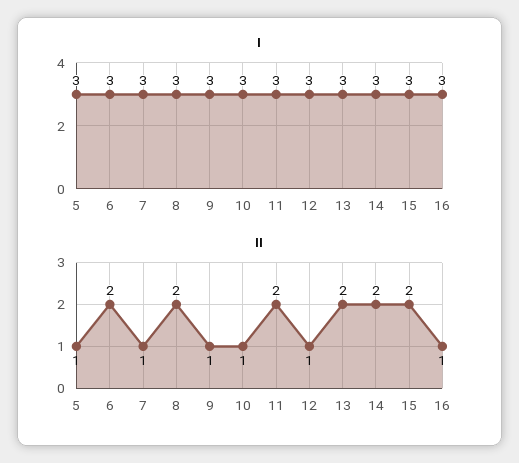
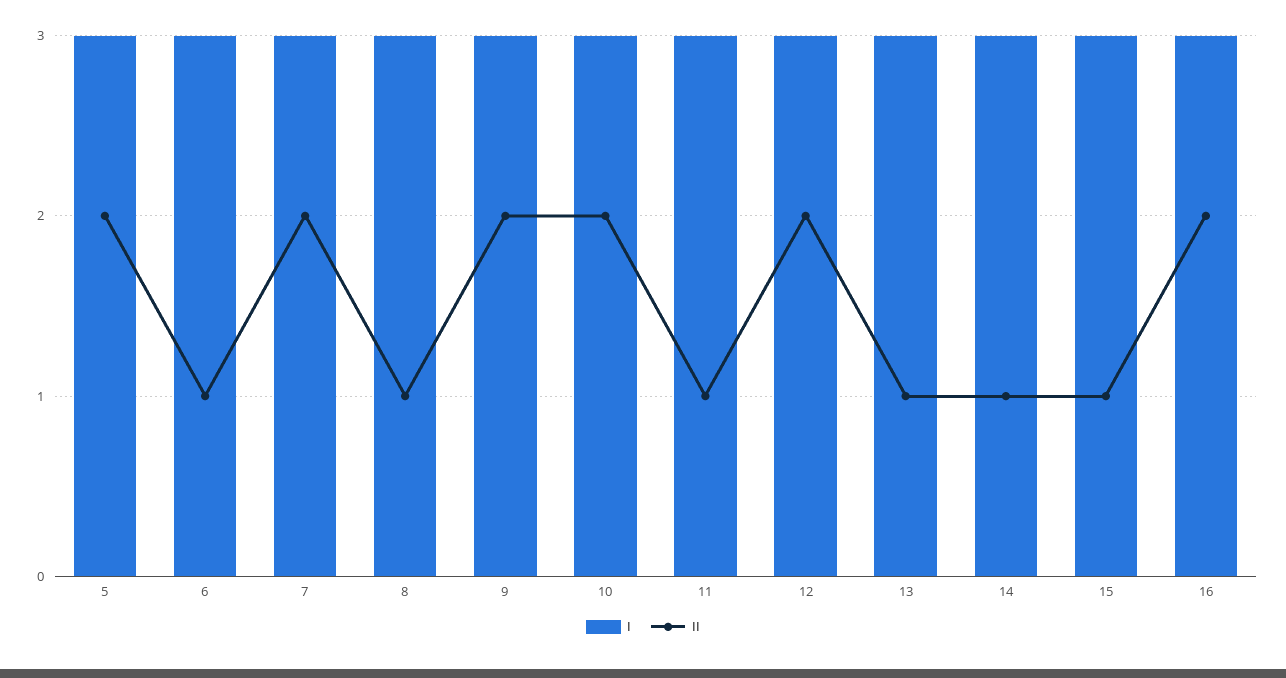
  {
    "I": {
      "5": 3,
      "6": 3,
      "7": 3,
      "8": 3,
      "9": 3,
      "10": 3,
      "11": 3,
      "12": 3,
      "13": 3,
      "14": 3,
      "15": 3,
      "16": 3
    },
    "II": {
-     "5": 1,
+     "5": 2,
-     "6": 2,
+     "6": 1,
-     "7": 1,
+     "7": 2,
-     "8": 2,
+     "8": 1,
-     "9": 1,
+     "9": 2,
-     "10": 1,
+     "10": 2,
-     "11": 2,
+     "11": 1,
-     "12": 1,
+     "12": 2,
-     "13": 2,
+     "13": 1,
-     "14": 2,
+     "14": 1,
-     "15": 2,
+     "15": 1,
-     "16": 1
+     "16": 2
    }
  }

